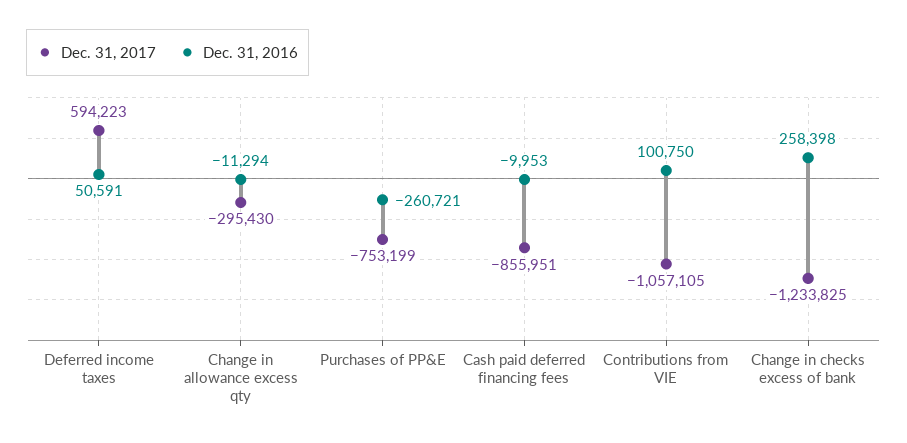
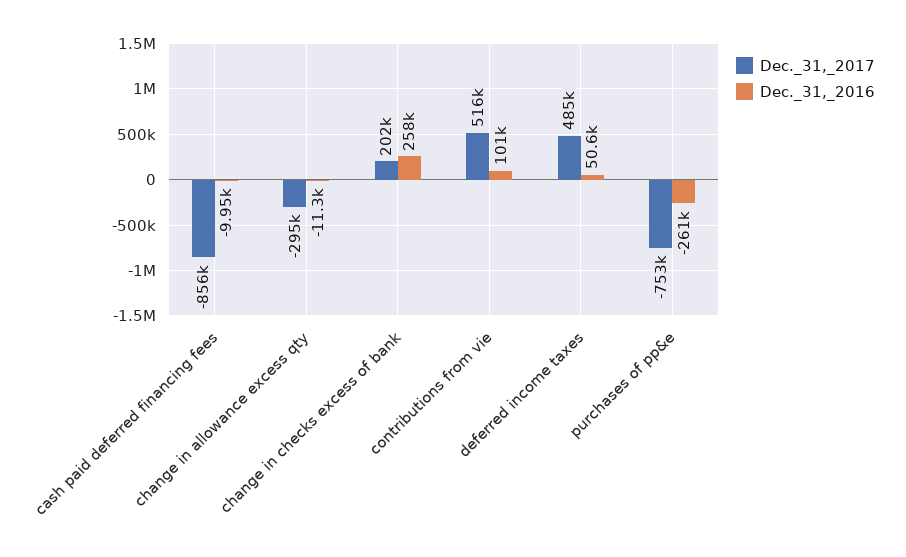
  {
    "Dec. 31, 2017": {
-     "Deferred income taxes": 594223,
+     "Deferred income taxes": 485000,
      "Change in allowance excess qty": -295430,
      "Purchases of PP&E": -753199,
      "Cash paid deferred financing fees": -855951,
-     "Contributions from VIE": -1057105,
+     "Contributions from VIE": 516000,
-     "Change in checks excess of bank": -1233825
+     "Change in checks excess of bank": 202000
    },
    "Dec. 31, 2016": {
      "Deferred income taxes": 50591,
      "Change in allowance excess qty": -11294,
      "Purchases of PP&E": -260721,
      "Cash paid deferred financing fees": -9953,
      "Contributions from VIE": 100750,
      "Change in checks excess of bank": 258398
    }
  }

